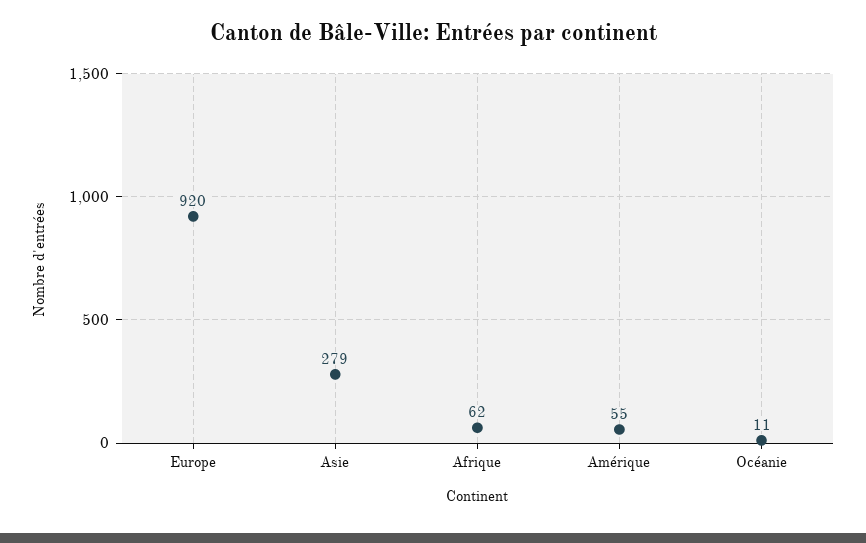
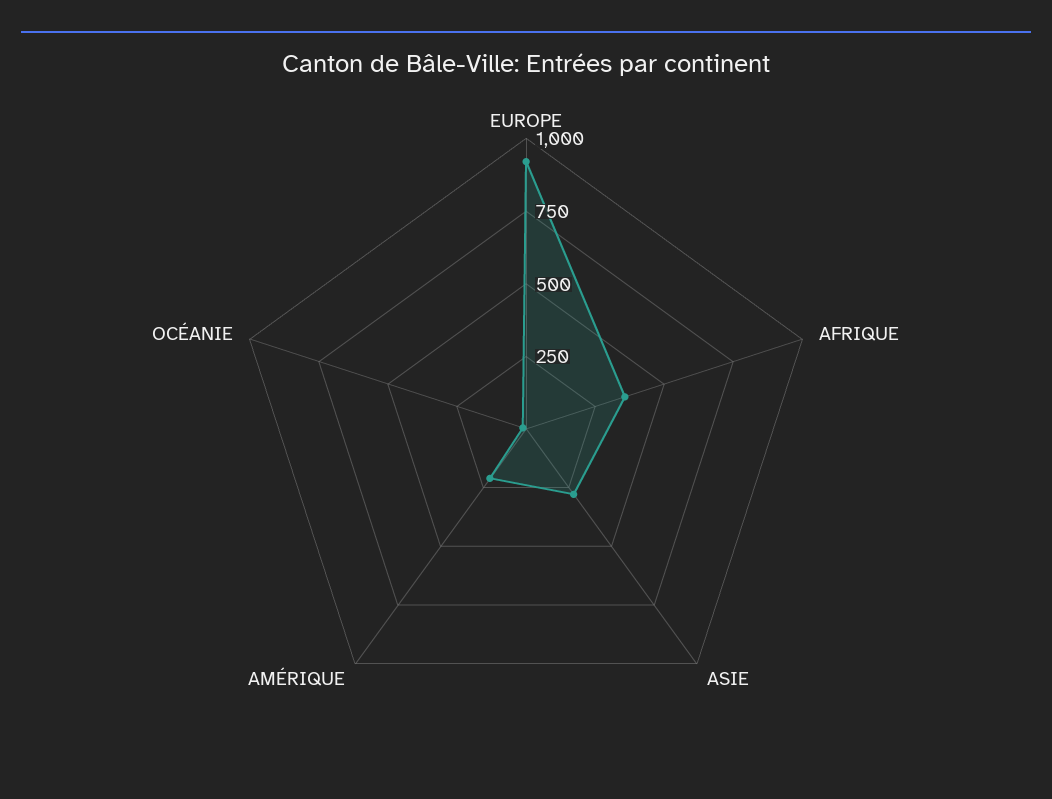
  {
    "Europe": 920,
    "Asie": 279,
-   "Afrique": 62,
+   "Afrique": 350,
-   "Amérique": 55,
+   "Amérique": 200,
    "Océanie": 11
  }

